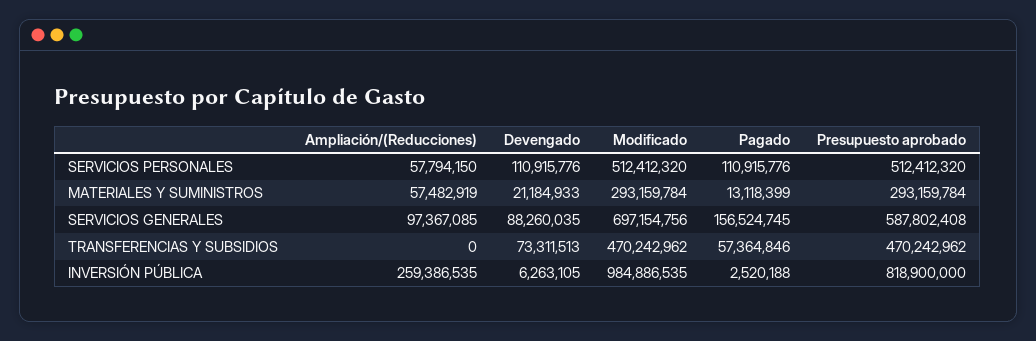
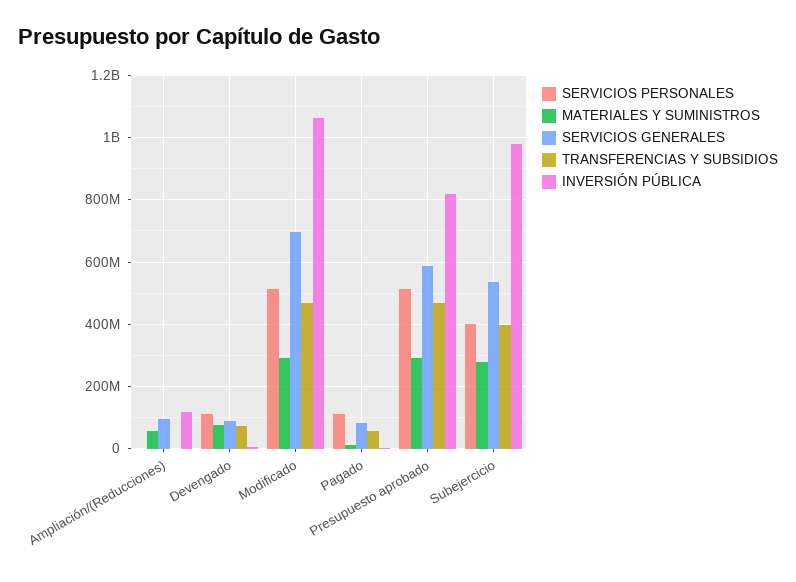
  {
    "SERVICIOS PERSONALES": {
-     "Ampliación/(Reducciones)": 57794150,
+     "Ampliación/(Reducciones)": 0,
      "Devengado": 110915776,
      "Modificado": 512412320,
      "Pagado": 110915776,
-     "Presupuesto aprobado": 512412320
+     "Presupuesto aprobado": 512412320,
+     "Subejercicio": 400000000
    },
    "MATERIALES Y SUMINISTROS": {
      "Ampliación/(Reducciones)": 57482919,
-     "Devengado": 21184933,
+     "Devengado": 80000000,
      "Modificado": 293159784,
      "Pagado": 13118399,
-     "Presupuesto aprobado": 293159784
+     "Presupuesto aprobado": 293159784,
+     "Subejercicio": 280000000
    },
    "SERVICIOS GENERALES": {
      "Ampliación/(Reducciones)": 97367085,
      "Devengado": 88260035,
      "Modificado": 697154756,
-     "Pagado": 156524745,
+     "Pagado": 80000000,
-     "Presupuesto aprobado": 587802408
+     "Presupuesto aprobado": 587802408,
+     "Subejercicio": 540000000
    },
    "TRANSFERENCIAS Y SUBSIDIOS": {
      "Ampliación/(Reducciones)": 0,
      "Devengado": 73311513,
      "Modificado": 470242962,
      "Pagado": 57364846,
-     "Presupuesto aprobado": 470242962
+     "Presupuesto aprobado": 470242962,
+     "Subejercicio": 400000000
    },
    "INVERSIÓN PÚBLICA": {
-     "Ampliación/(Reducciones)": 259386535,
+     "Ampliación/(Reducciones)": 120000000,
      "Devengado": 6263105,
-     "Modificado": 984886535,
+     "Modificado": 1060000000,
      "Pagado": 2520188,
-     "Presupuesto aprobado": 818900000
+     "Presupuesto aprobado": 818900000,
+     "Subejercicio": 980000000
    }
  }

